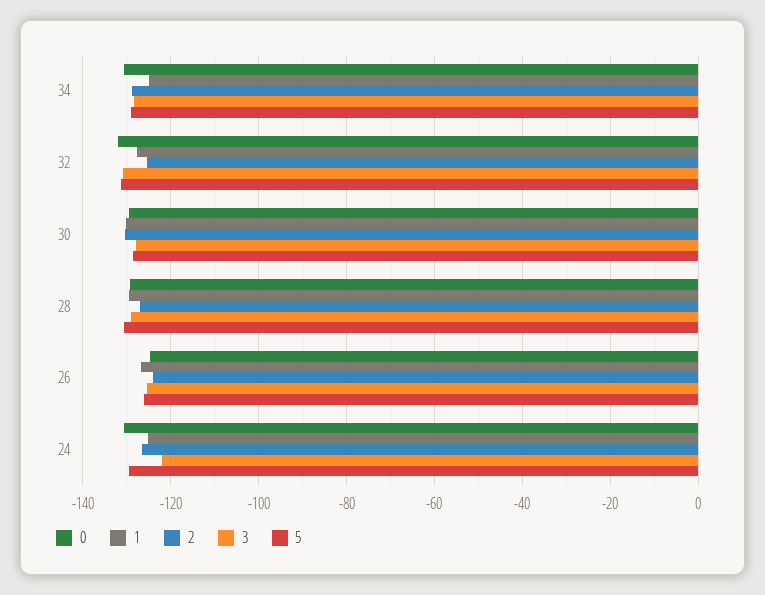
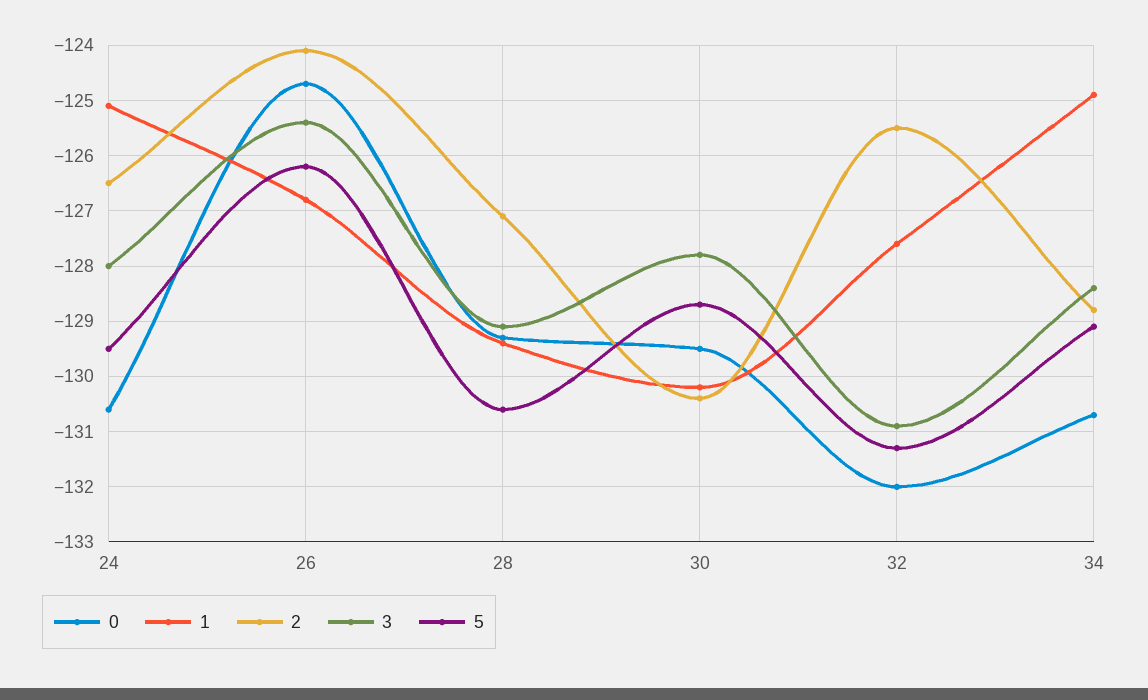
  {
    "0": {
      "34": -130.5,
      "32": -132,
      "30": -129.5,
      "28": -129.5,
      "26": -124.5,
      "24": -130.5
    },
    "1": {
      "34": -125,
      "32": -127.5,
      "30": -130,
      "28": -129.5,
      "26": -127,
      "24": -125
    },
    "2": {
      "34": -129,
      "32": -125.5,
      "30": -130.5,
      "28": -127,
      "26": -124,
      "24": -126.5
    },
    "3": {
      "34": -128.5,
      "32": -131,
      "30": -128,
      "28": -129,
      "26": -125.5,
-     "24": -122
+     "24": -128
    },
    "5": {
      "34": -129,
      "32": -131.5,
      "30": -128.5,
      "28": -130.5,
      "26": -126,
      "24": -129.5
    }
  }

